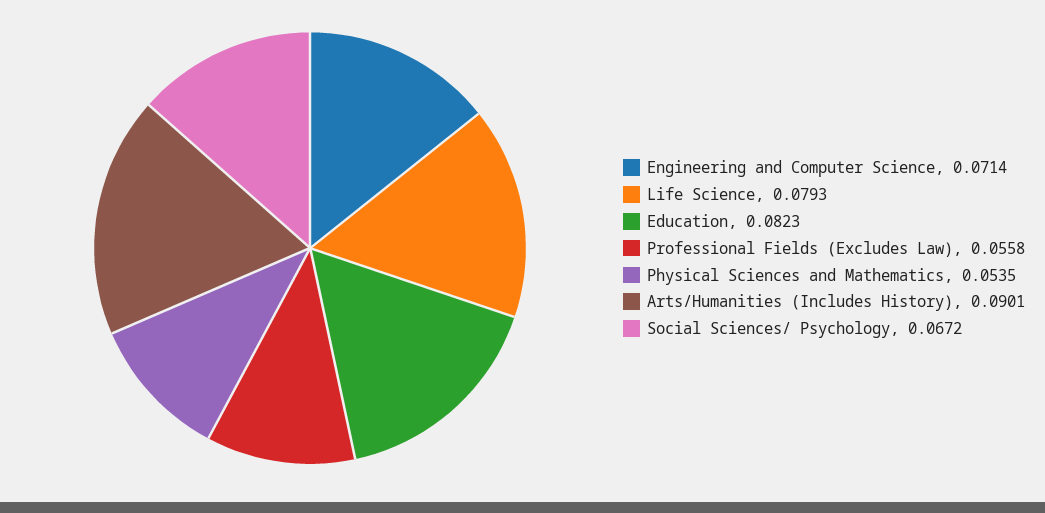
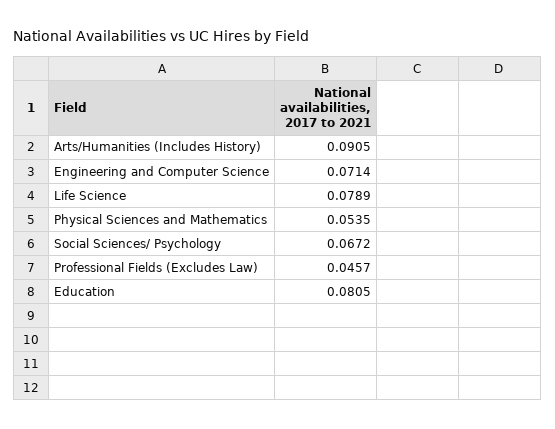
  {
    "Engineering and Computer Science": 0.0714,
-   "Life Science": 0.0793,
+   "Life Science": 0.0789,
-   "Education": 0.0823,
+   "Education": 0.0805,
-   "Professional Fields (Excludes Law)": 0.0558,
+   "Professional Fields (Excludes Law)": 0.0457,
    "Physical Sciences and Mathematics": 0.0535,
-   "Arts/Humanities (Includes History)": 0.0901,
+   "Arts/Humanities (Includes History)": 0.0905,
    "Social Sciences/ Psychology": 0.0672
  }

